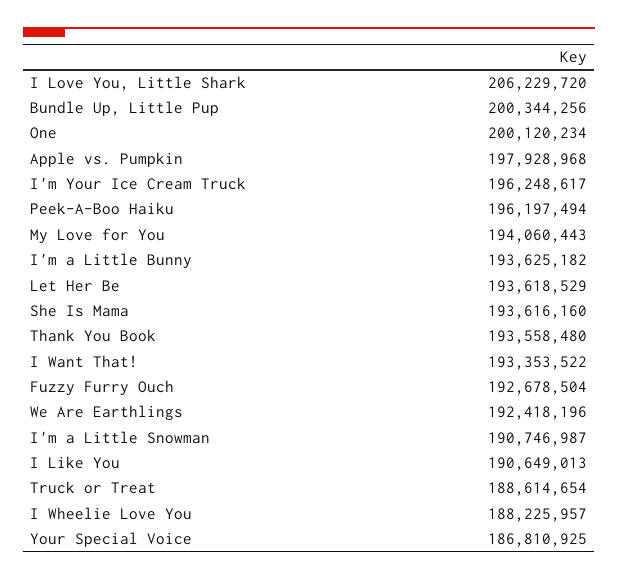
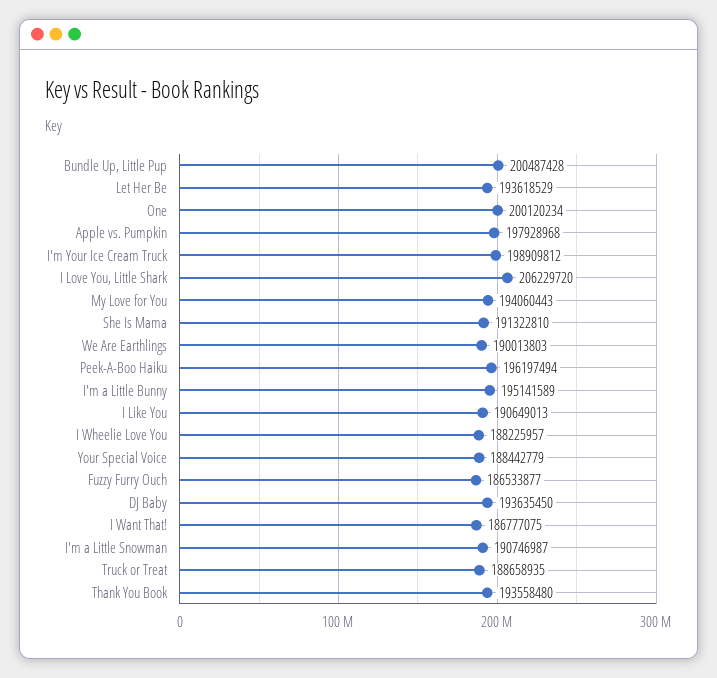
  {
    "I Love You, Little Shark": 206229720,
-   "Bundle Up, Little Pup": 200344256,
+   "Bundle Up, Little Pup": 200487428,
    "One": 200120234,
    "Apple vs. Pumpkin": 197928968,
-   "I'm Your Ice Cream Truck": 196248617,
+   "I'm Your Ice Cream Truck": 198909812,
    "Peek-A-Boo Haiku": 196197494,
    "My Love for You": 194060443,
-   "I'm a Little Bunny": 193625182,
+   "I'm a Little Bunny": 195141589,
    "Let Her Be": 193618529,
-   "She Is Mama": 193616160,
+   "She Is Mama": 191322810,
    "Thank You Book": 193558480,
-   "I Want That!": 193353522,
+   "I Want That!": 186777075,
-   "Fuzzy Furry Ouch": 192678504,
+   "Fuzzy Furry Ouch": 186533877,
-   "We Are Earthlings": 192418196,
+   "We Are Earthlings": 190013803,
    "I'm a Little Snowman": 190746987,
    "I Like You": 190649013,
-   "Truck or Treat": 188614654,
+   "Truck or Treat": 188658935,
    "I Wheelie Love You": 188225957,
-   "Your Special Voice": 186810925
+   "Your Special Voice": 188442779,
+   "DJ Baby": 193635450
  }

